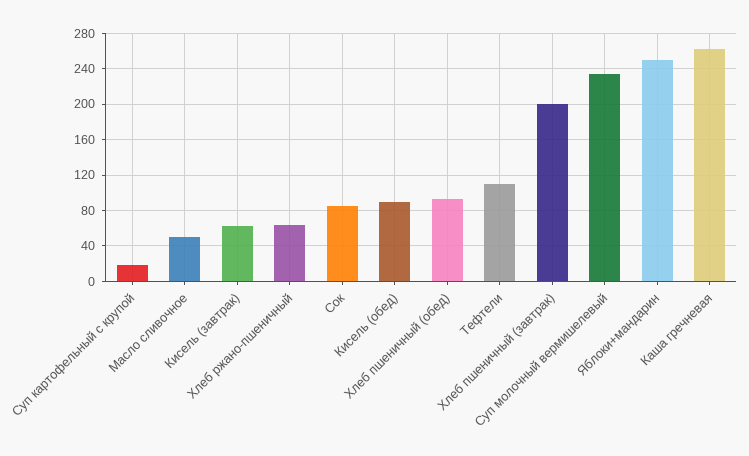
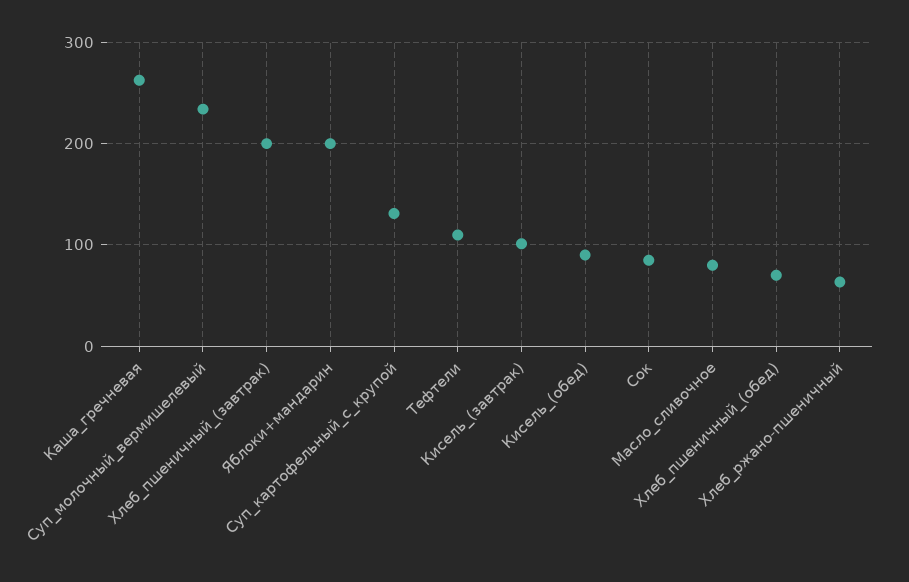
  {
-   "Суп картофельный с крупой": 20,
+   "Суп картофельный с крупой": 130,
-   "Масло сливочное": 50,
+   "Масло сливочное": 80,
-   "Кисель (завтрак)": 60,
+   "Кисель (завтрак)": 100,
    "Хлеб ржано-пшеничный": 60,
    "Сок": 80,
    "Кисель (обед)": 90,
-   "Хлеб пшеничный (обед)": 90,
+   "Хлеб пшеничный (обед)": 70,
    "Тефтели": 110,
    "Хлеб пшеничный (завтрак)": 200,
    "Суп молочный вермишелевый": 230,
-   "Яблоки+мандарин": 250,
+   "Яблоки+мандарин": 200,
    "Каша гречневая": 260
  }

